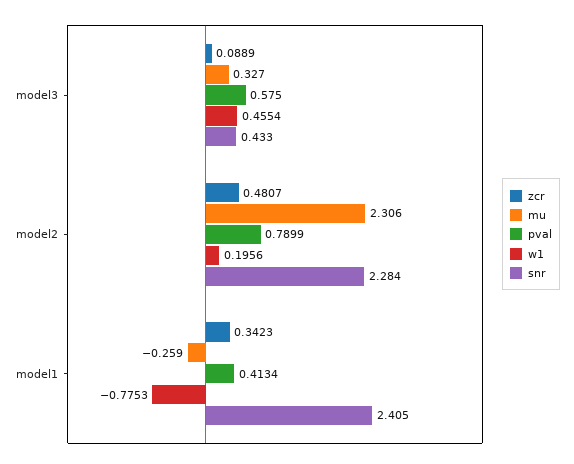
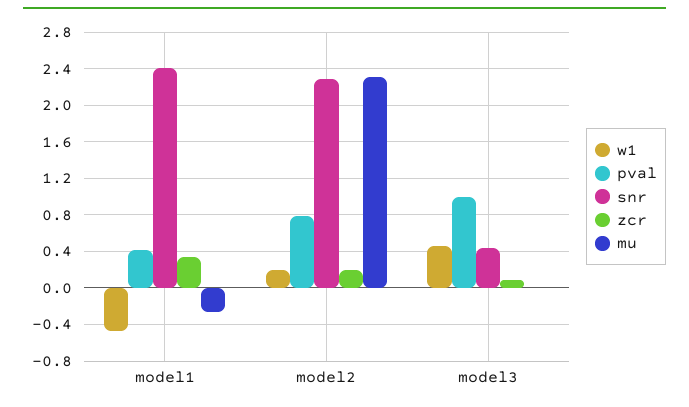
  {
    "zcr": {
      "model3": 0.0889,
-     "model2": 0.4807,
+     "model2": 0.2,
      "model1": 0.3423
    },
    "mu": {
-     "model3": 0.327,
+     "model3": 0,
      "model2": 2.306,
      "model1": -0.259
    },
    "pval": {
-     "model3": 0.575,
+     "model3": 1,
      "model2": 0.7899,
      "model1": 0.4134
    },
    "w1": {
      "model3": 0.4554,
      "model2": 0.1956,
-     "model1": -0.7753
+     "model1": -0.5
    },
    "snr": {
      "model3": 0.433,
      "model2": 2.284,
      "model1": 2.405
    }
  }

